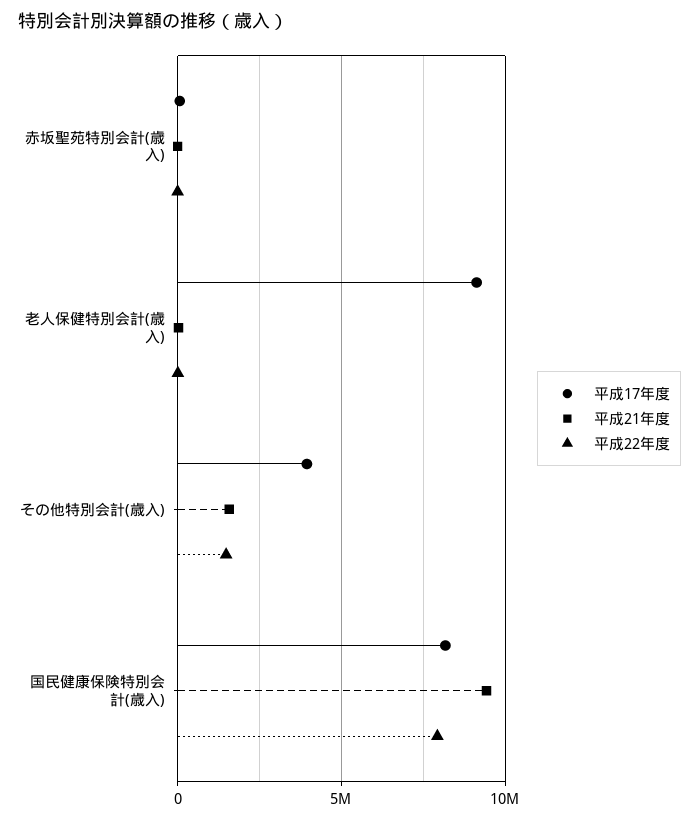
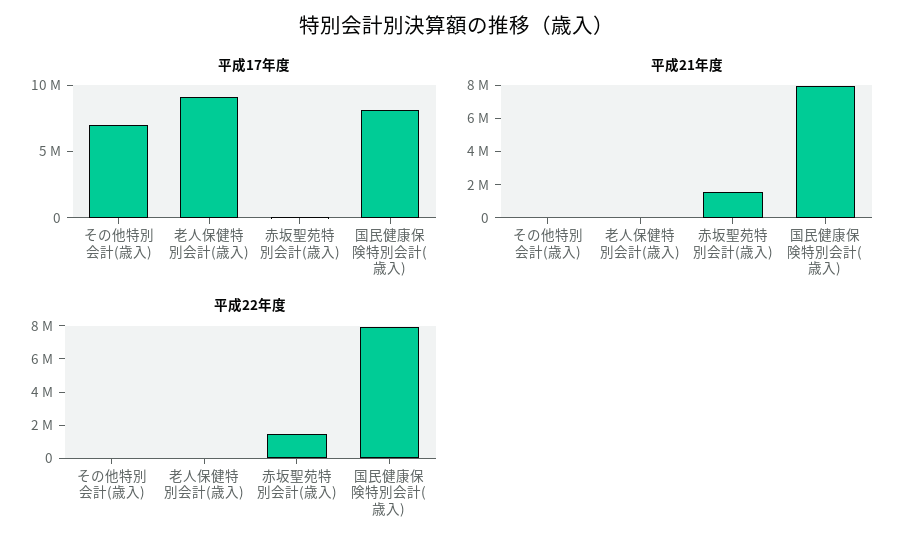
  {
    "平成17年度": {
      "赤坂聖苑特別会計(歳入)": 0,
      "老人保健特別会計(歳入)": 9000000,
-     "その他特別会計(歳入)": 4000000,
+     "その他特別会計(歳入)": 7000000,
      "国民健康保険特別会計(歳入)": 8000000
    },
    "平成21年度": {
-     "赤坂聖苑特別会計(歳入)": 0,
+     "赤坂聖苑特別会計(歳入)": 1500000,
      "老人保健特別会計(歳入)": 0,
-     "その他特別会計(歳入)": 1500000,
+     "その他特別会計(歳入)": 0,
-     "国民健康保険特別会計(歳入)": 9500000
+     "国民健康保険特別会計(歳入)": 8000000
    },
    "平成22年度": {
-     "赤坂聖苑特別会計(歳入)": 0,
+     "赤坂聖苑特別会計(歳入)": 1500000,
      "老人保健特別会計(歳入)": 0,
-     "その他特別会計(歳入)": 1500000,
+     "その他特別会計(歳入)": 0,
      "国民健康保険特別会計(歳入)": 8000000
    }
  }

